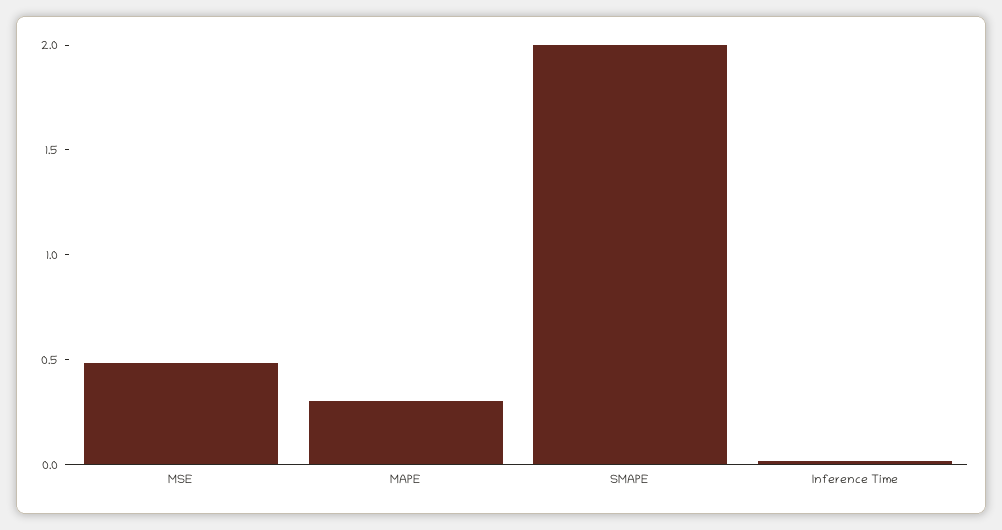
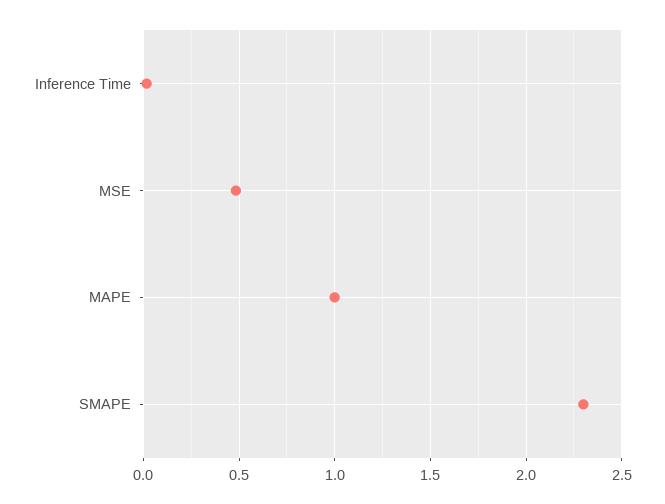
  {
    "MSE": 0.5,
-   "MAPE": 0.3,
+   "MAPE": 1,
-   "SMAPE": 2,
+   "SMAPE": 2.3,
    "Inference Time": 0
  }

